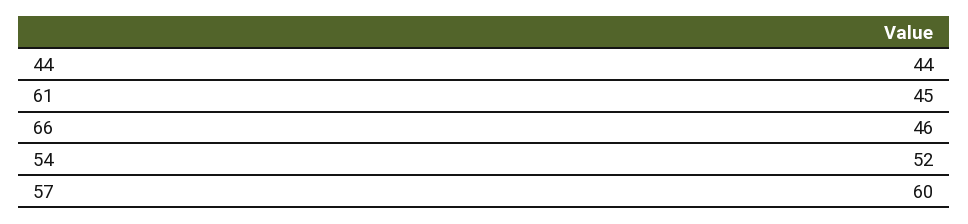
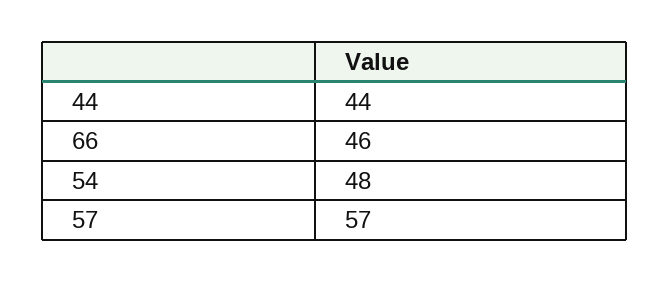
  {
    "44": 44,
-   "61": 45,
    "66": 46,
-   "54": 52,
+   "54": 48,
-   "57": 60
+   "57": 57
  }

